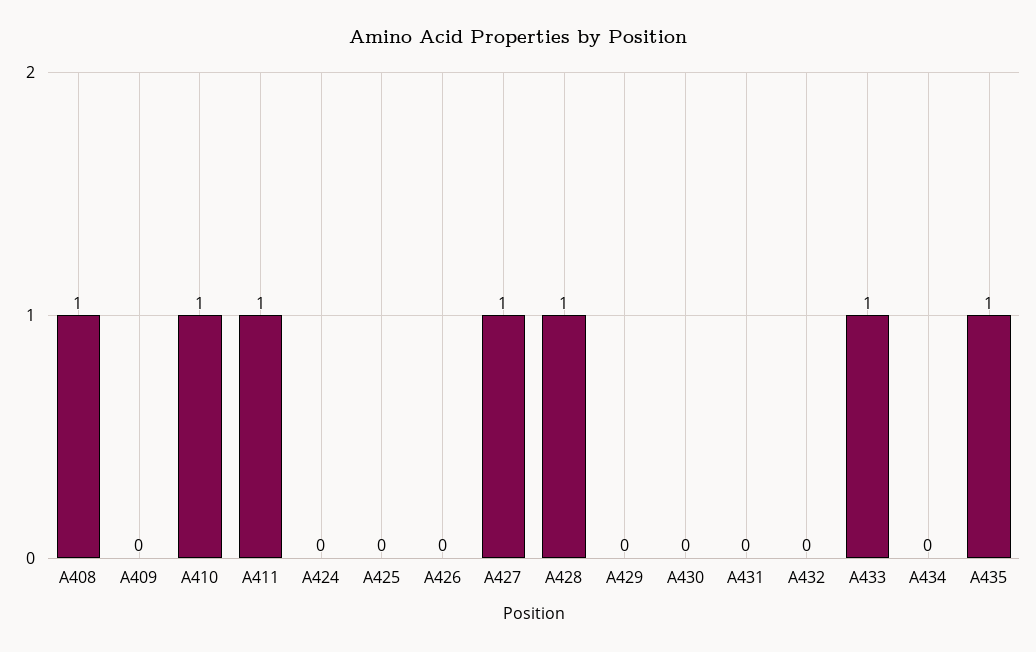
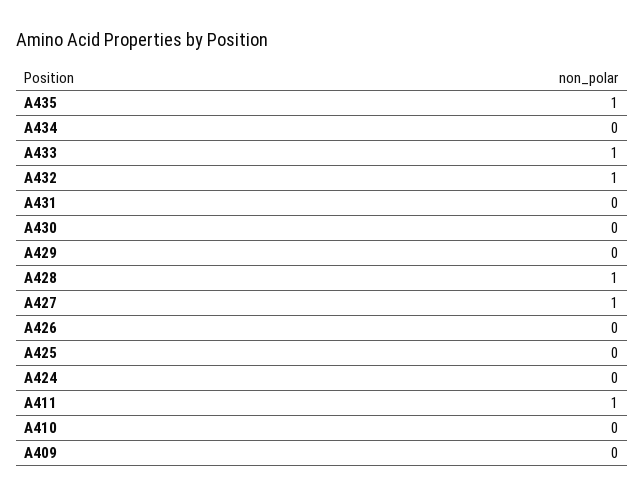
  {
-   "A408": 1,
    "A409": 0,
-   "A410": 1,
+   "A410": 0,
    "A411": 1,
    "A424": 0,
    "A425": 0,
    "A426": 0,
    "A427": 1,
    "A428": 1,
    "A429": 0,
    "A430": 0,
    "A431": 0,
-   "A432": 0,
+   "A432": 1,
    "A433": 1,
    "A434": 0,
    "A435": 1
  }

